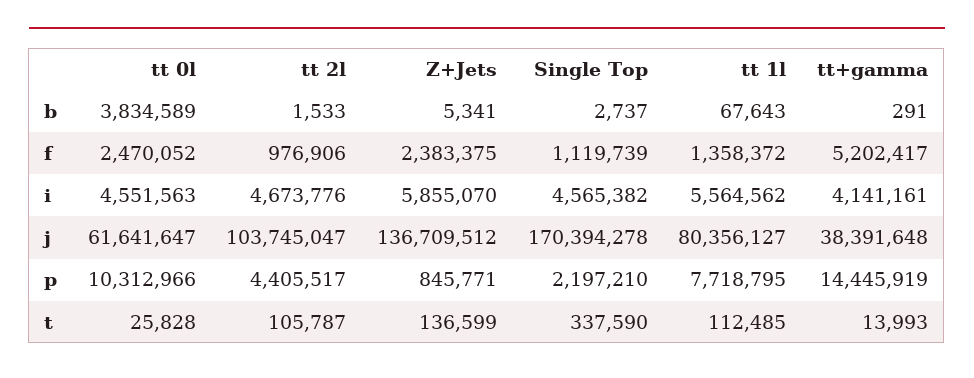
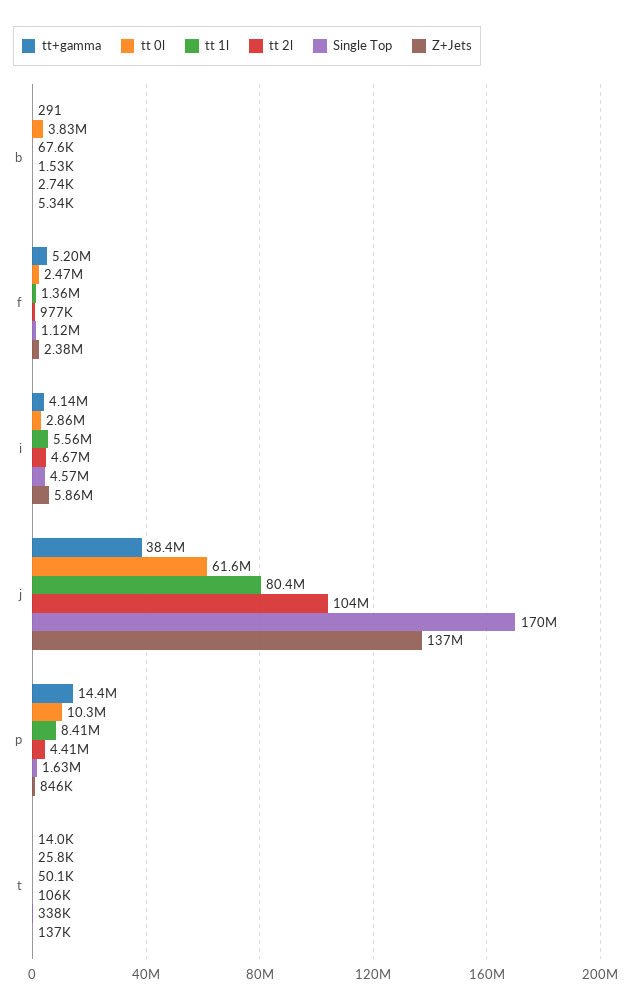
  {
    "tt 0l": {
      "b": 3834589,
      "f": 2470052,
-     "i": 4551563,
+     "i": 2860000,
      "j": 61641647,
      "p": 10312966,
      "t": 25828
    },
    "tt 2l": {
      "b": 1533,
      "f": 976906,
      "i": 4673776,
      "j": 103745047,
      "p": 4405517,
      "t": 105787
    },
    "Z+Jets": {
      "b": 5341,
      "f": 2383375,
      "i": 5855070,
      "j": 136709512,
      "p": 845771,
      "t": 136599
    },
    "Single Top": {
      "b": 2737,
      "f": 1119739,
      "i": 4565382,
      "j": 170394278,
-     "p": 2197210,
+     "p": 1630000,
      "t": 337590
    },
    "tt 1l": {
      "b": 67643,
      "f": 1358372,
      "i": 5564562,
      "j": 80356127,
-     "p": 7718795,
+     "p": 8410000,
-     "t": 112485
+     "t": 50100
    },
    "tt+gamma": {
      "b": 291,
      "f": 5202417,
      "i": 4141161,
      "j": 38391648,
      "p": 14445919,
      "t": 13993
    }
  }

